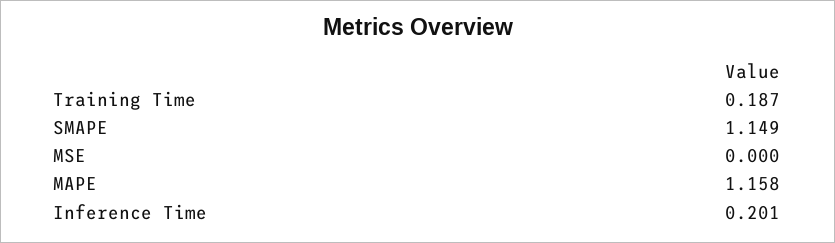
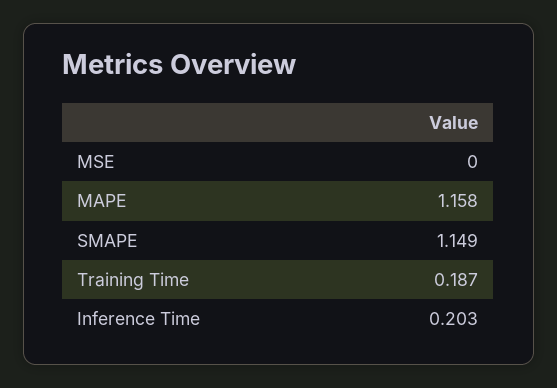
  {
    "Training Time": 0.187,
    "SMAPE": 1.149,
    "MSE": 0,
    "MAPE": 1.158,
-   "Inference Time": 0.201
+   "Inference Time": 0.203
  }

